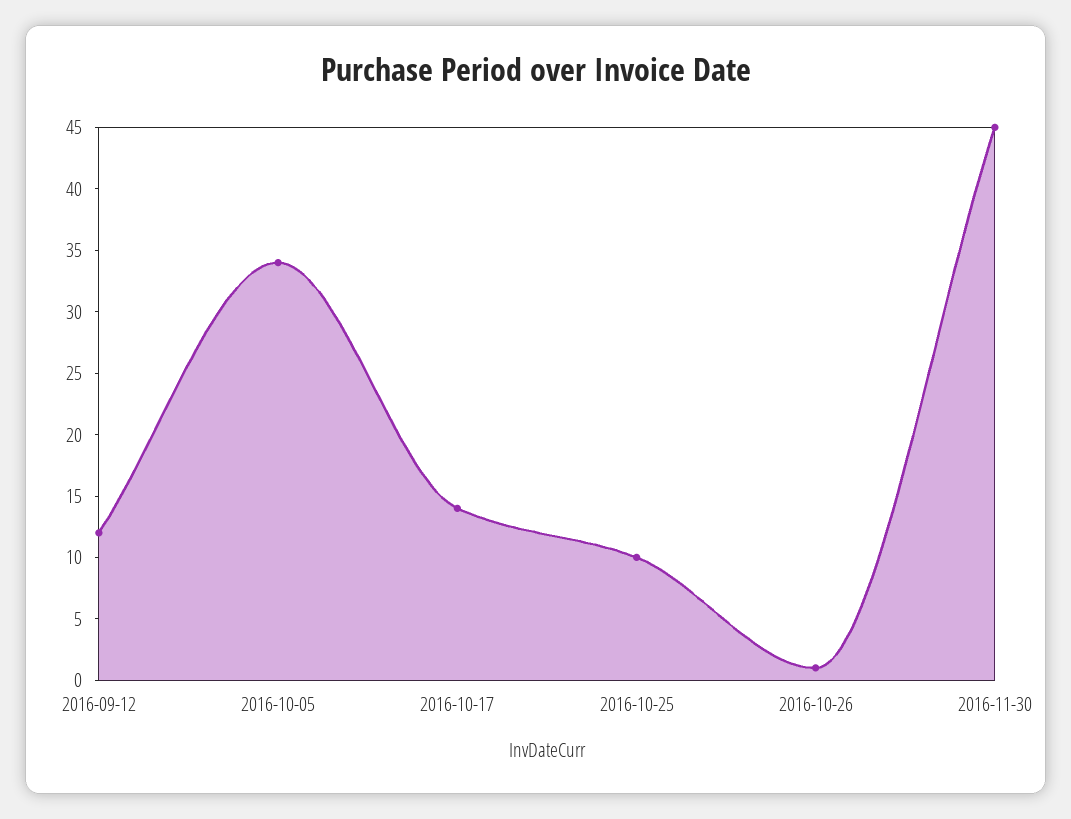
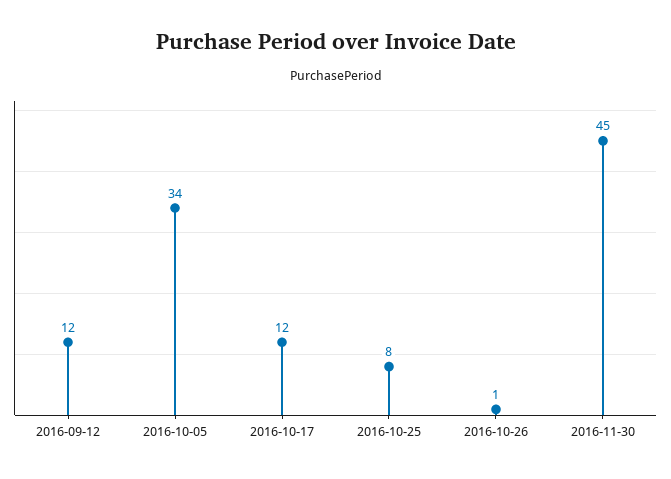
  {
    "2016-09-12": 12,
    "2016-10-05": 34,
-   "2016-10-17": 14,
+   "2016-10-17": 12,
-   "2016-10-25": 10,
+   "2016-10-25": 8,
    "2016-10-26": 1,
    "2016-11-30": 45
  }

